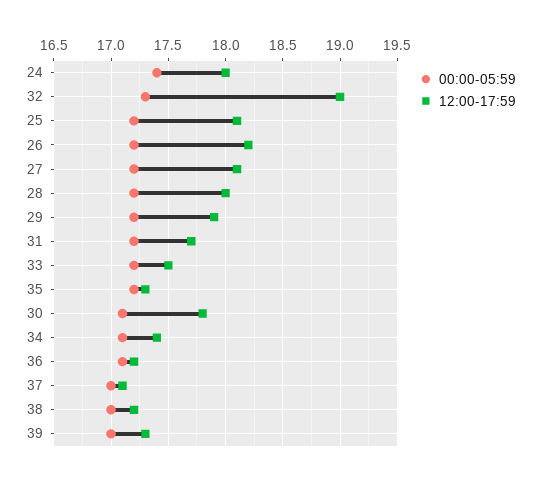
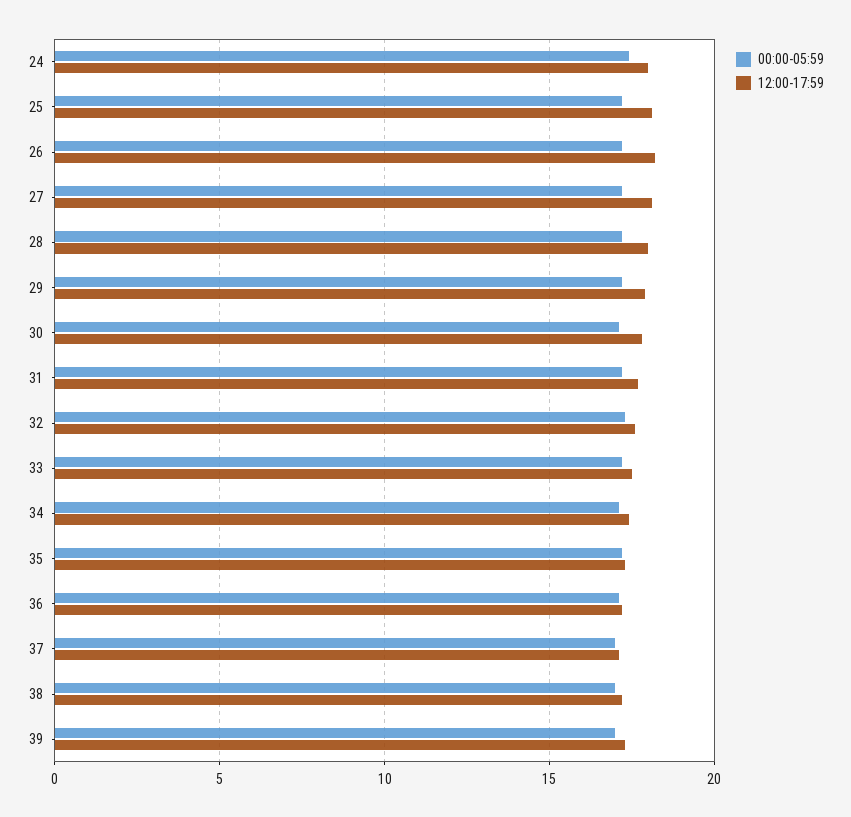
  {
    "00:00-05:59": {
      "24": 17.4,
      "32": 17.3,
      "25": 17.2,
      "26": 17.2,
      "27": 17.2,
      "28": 17.2,
      "29": 17.2,
      "31": 17.2,
      "33": 17.2,
      "35": 17.2,
      "30": 17.1,
      "34": 17.1,
      "36": 17.1,
      "37": 17,
      "38": 17,
      "39": 17
    },
    "12:00-17:59": {
      "24": 18,
-     "32": 19,
+     "32": 17.5,
      "25": 18.1,
      "26": 18.2,
      "27": 18.1,
      "28": 18,
      "29": 17.9,
      "31": 17.7,
      "33": 17.5,
      "35": 17.3,
      "30": 17.8,
      "34": 17.4,
      "36": 17.2,
      "37": 17.1,
      "38": 17.2,
      "39": 17.3
    }
  }

